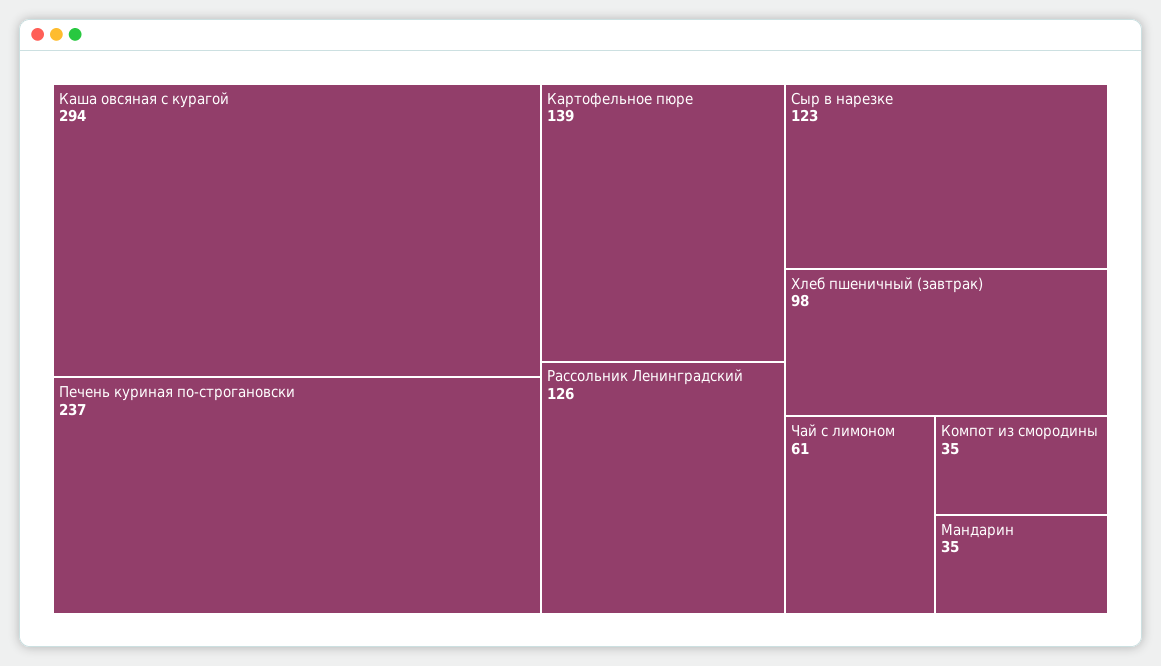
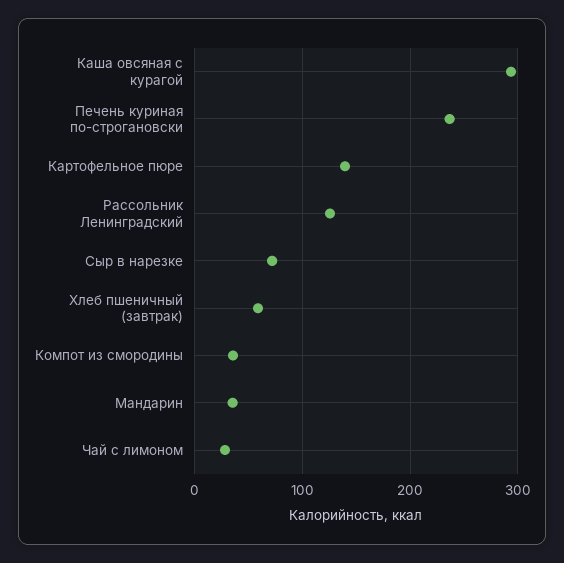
  {
    "Каша овсяная с курагой": 294,
    "Печень куриная по-строгановски": 237,
    "Картофельное пюре": 139,
    "Рассольник Ленинградский": 126,
-   "Сыр в нарезке": 123,
+   "Сыр в нарезке": 70,
-   "Хлеб пшеничный (завтрак)": 98,
+   "Хлеб пшеничный (завтрак)": 60,
-   "Чай с лимоном": 61,
+   "Чай с лимоном": 30,
    "Компот из смородины": 35,
    "Мандарин": 35
  }

